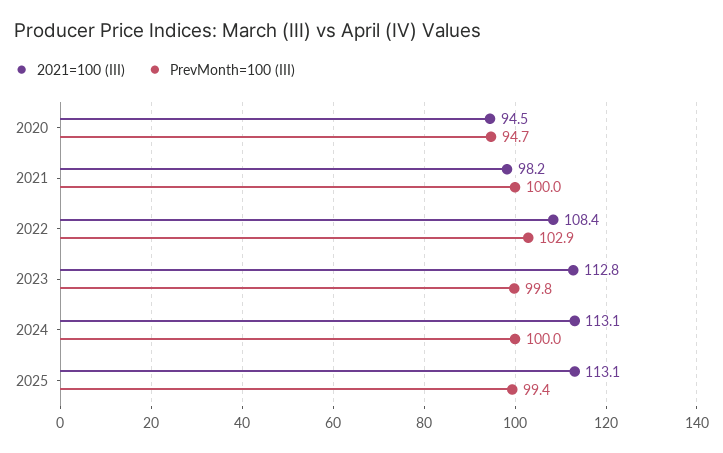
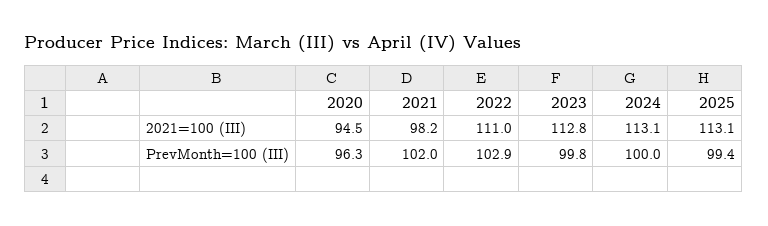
  {
    "2021=100 (III)": {
      "2020": 94.5,
      "2021": 98.2,
-     "2022": 108.4,
+     "2022": 111,
      "2023": 112.8,
      "2024": 113.1,
      "2025": 113.1
    },
    "PrevMonth=100 (III)": {
-     "2020": 94.7,
+     "2020": 96.3,
-     "2021": 100,
+     "2021": 102,
      "2022": 102.9,
      "2023": 99.8,
      "2024": 100,
      "2025": 99.4
    }
  }

